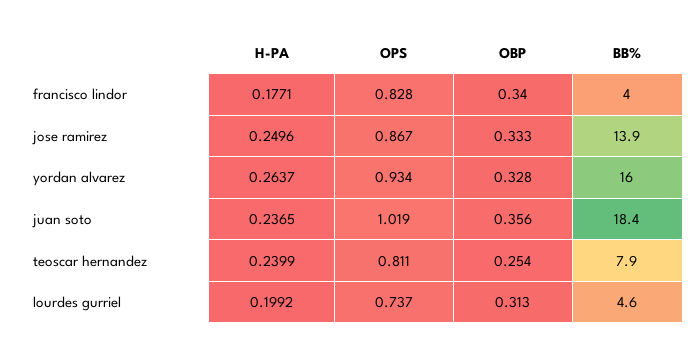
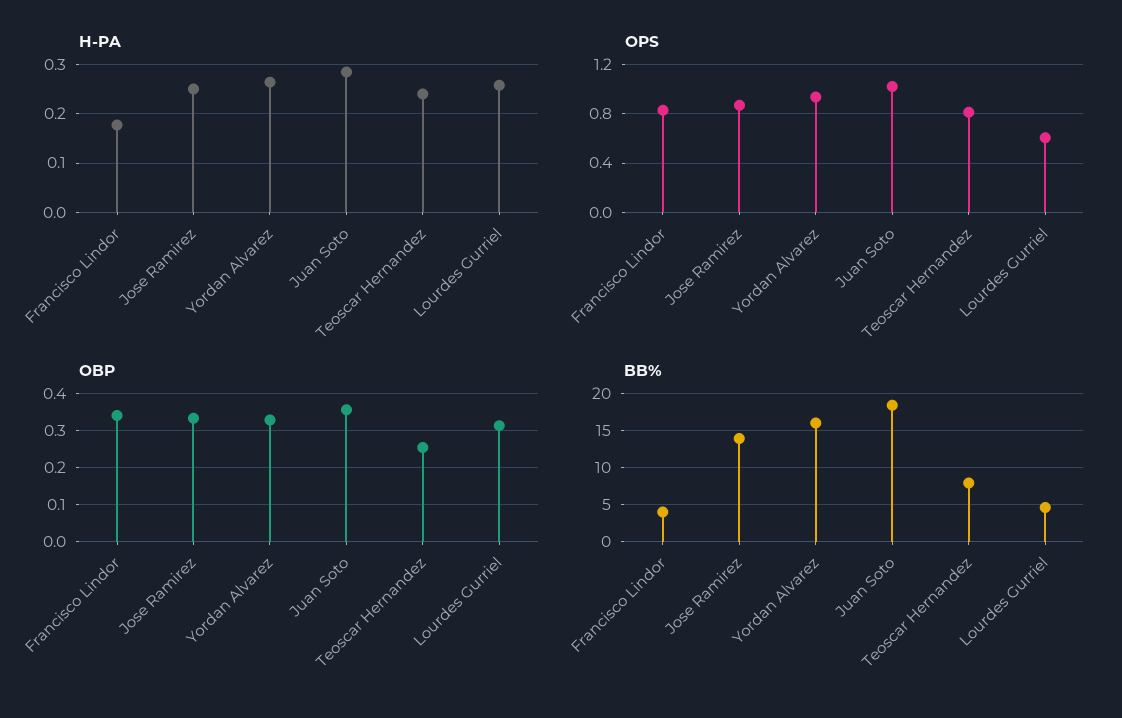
  {
    "H-PA": {
      "francisco lindor": 0.1771,
      "jose ramirez": 0.2496,
      "yordan alvarez": 0.2637,
-     "juan soto": 0.2365,
+     "juan soto": 0.28,
      "teoscar hernandez": 0.2399,
-     "lourdes gurriel": 0.1992
+     "lourdes gurriel": 0.26
    },
    "OPS": {
      "francisco lindor": 0.828,
      "jose ramirez": 0.867,
      "yordan alvarez": 0.934,
      "juan soto": 1.019,
      "teoscar hernandez": 0.811,
-     "lourdes gurriel": 0.737
+     "lourdes gurriel": 0.6
    },
    "OBP": {
      "francisco lindor": 0.34,
      "jose ramirez": 0.333,
      "yordan alvarez": 0.328,
      "juan soto": 0.356,
      "teoscar hernandez": 0.254,
      "lourdes gurriel": 0.313
    },
    "BB%": {
      "francisco lindor": 4,
      "jose ramirez": 13.9,
      "yordan alvarez": 16,
      "juan soto": 18.4,
      "teoscar hernandez": 7.9,
      "lourdes gurriel": 4.6
    }
  }

